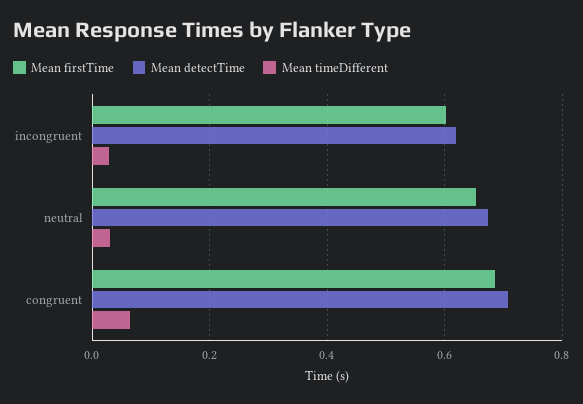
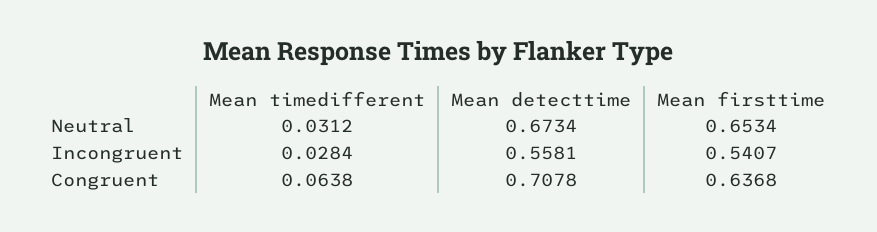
  {
    "Mean firstTime": {
-     "incongruent": 0.6,
+     "incongruent": 0.5407,
      "neutral": 0.6534,
-     "congruent": 0.68
+     "congruent": 0.6368
    },
    "Mean detectTime": {
-     "incongruent": 0.62,
+     "incongruent": 0.5581,
      "neutral": 0.6734,
      "congruent": 0.7078
    },
    "Mean timeDifferent": {
      "incongruent": 0.0284,
      "neutral": 0.0312,
      "congruent": 0.0638
    }
  }

